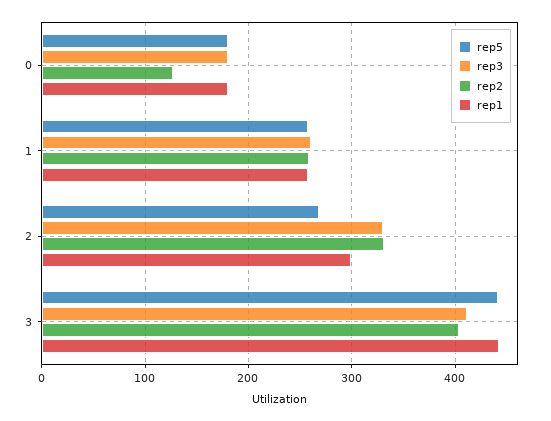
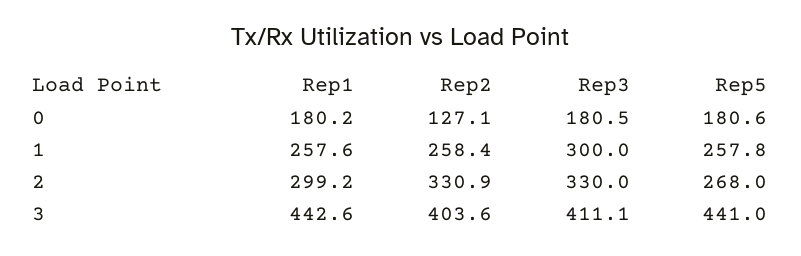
  {
    "rep5": {
      "0": 180.6,
      "1": 257.8,
      "2": 268,
      "3": 441
    },
    "rep3": {
      "0": 180.5,
-     "1": 260,
+     "1": 300,
      "2": 330,
      "3": 411.1
    },
    "rep2": {
      "0": 127.1,
      "1": 258.4,
      "2": 330.9,
      "3": 403.6
    },
    "rep1": {
      "0": 180.2,
      "1": 257.6,
      "2": 299.2,
      "3": 442.6
    }
  }

